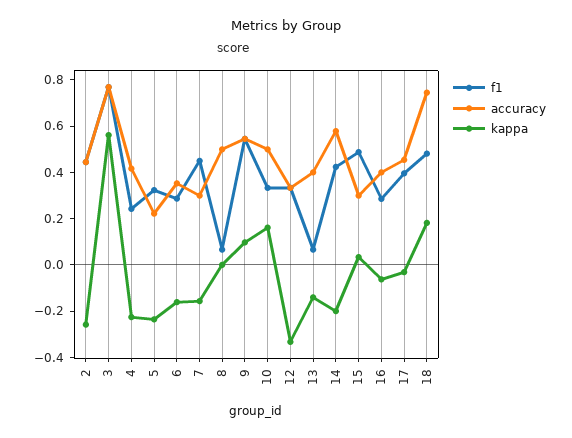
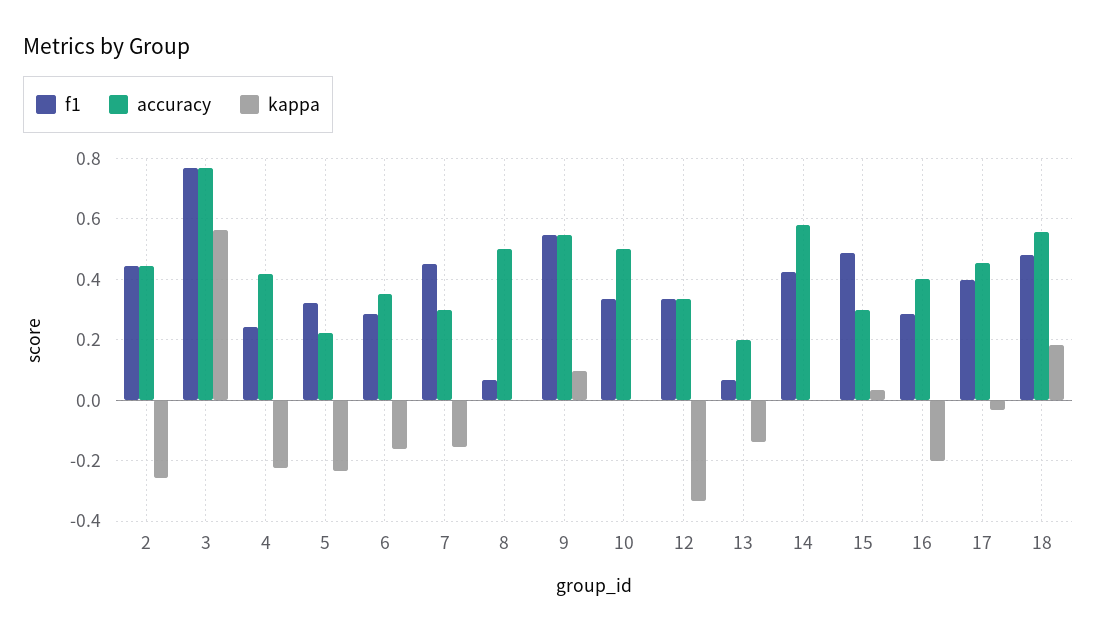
  {
    "f1": {
      "2": 0.44,
      "3": 0.76,
      "4": 0.24,
      "5": 0.32,
      "6": 0.28,
      "7": 0.46,
      "8": 0.06,
      "9": 0.54,
      "10": 0.34,
      "12": 0.34,
      "13": 0.06,
      "14": 0.42,
      "15": 0.48,
      "16": 0.28,
      "17": 0.4,
      "18": 0.48
    },
    "accuracy": {
      "2": 0.44,
      "3": 0.76,
      "4": 0.42,
      "5": 0.22,
      "6": 0.36,
      "7": 0.3,
      "8": 0.5,
      "9": 0.54,
      "10": 0.5,
      "12": 0.34,
-     "13": 0.4,
+     "13": 0.2,
      "14": 0.58,
      "15": 0.3,
      "16": 0.4,
      "17": 0.46,
-     "18": 0.75
+     "18": 0.56
    },
    "kappa": {
      "2": -0.26,
      "3": 0.56,
      "4": -0.22,
      "5": -0.24,
      "6": -0.16,
      "7": -0.16,
      "8": 0,
      "9": 0.1,
-     "10": 0.15,
+     "10": 0,
      "12": -0.34,
      "13": -0.14,
-     "14": -0.2,
+     "14": 0,
      "15": 0.04,
-     "16": -0.05,
+     "16": -0.2,
      "17": -0.04,
      "18": 0.18
    }
  }

